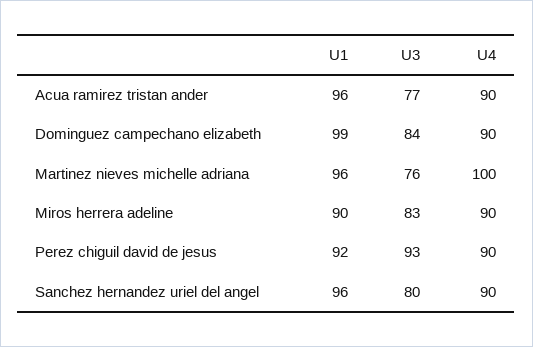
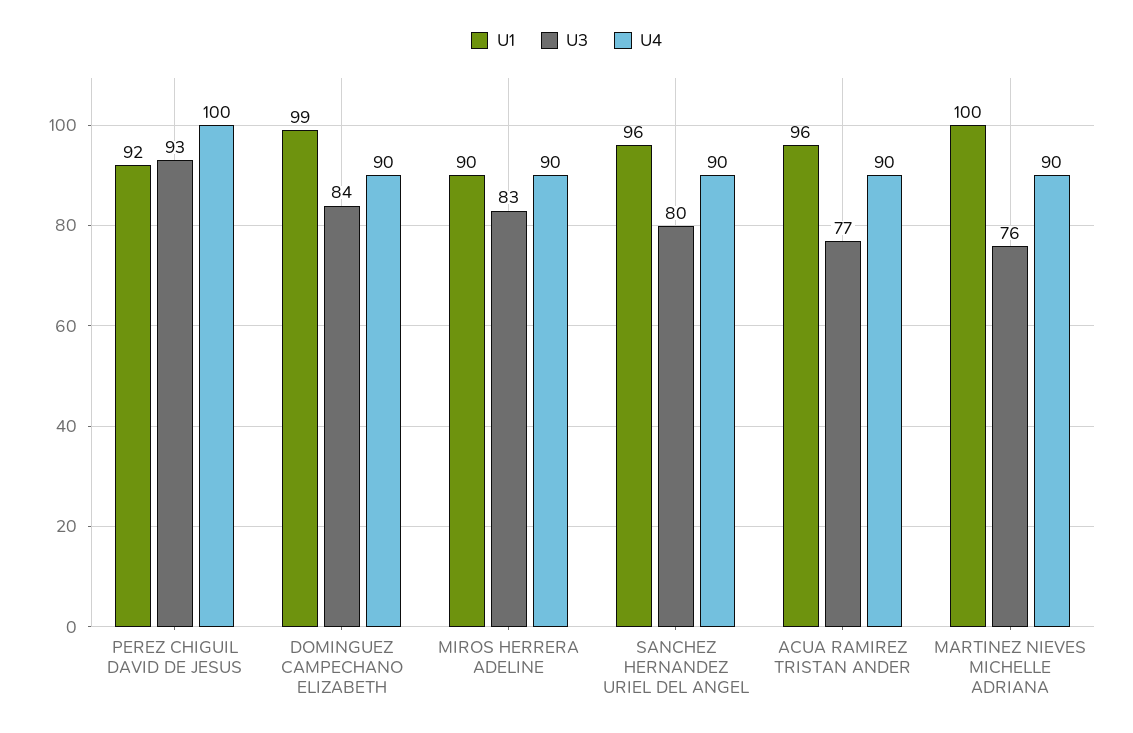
  {
    "U1": {
      "Acua ramirez tristan ander": 96,
      "Dominguez campechano elizabeth": 99,
-     "Martinez nieves michelle adriana": 96,
+     "Martinez nieves michelle adriana": 100,
      "Miros herrera adeline": 90,
      "Perez chiguil david de jesus": 92,
      "Sanchez hernandez uriel del angel": 96
    },
    "U3": {
      "Acua ramirez tristan ander": 77,
      "Dominguez campechano elizabeth": 84,
      "Martinez nieves michelle adriana": 76,
      "Miros herrera adeline": 83,
      "Perez chiguil david de jesus": 93,
      "Sanchez hernandez uriel del angel": 80
    },
    "U4": {
      "Acua ramirez tristan ander": 90,
      "Dominguez campechano elizabeth": 90,
-     "Martinez nieves michelle adriana": 100,
+     "Martinez nieves michelle adriana": 90,
      "Miros herrera adeline": 90,
-     "Perez chiguil david de jesus": 90,
+     "Perez chiguil david de jesus": 100,
      "Sanchez hernandez uriel del angel": 90
    }
  }

